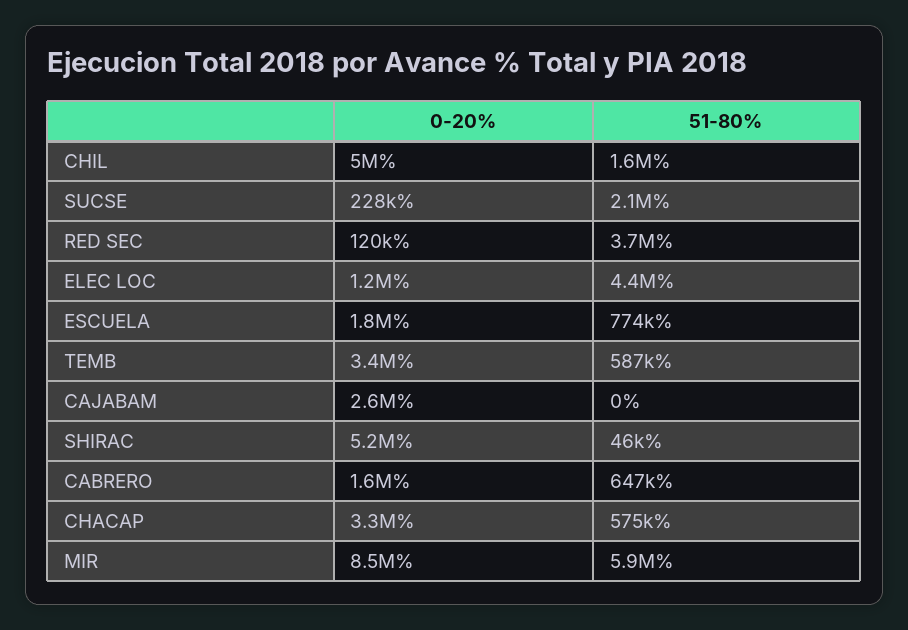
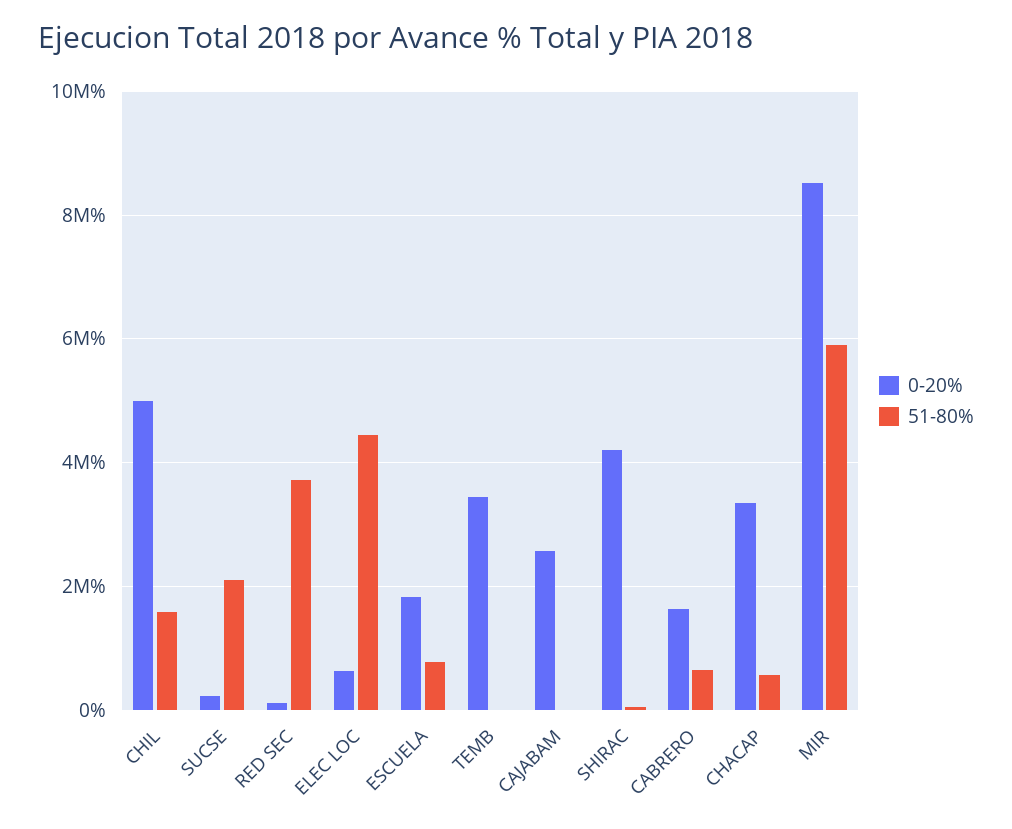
  {
    "0-20%": {
      "CHIL": 5000000,
      "SUCSE": 228000,
      "RED SEC": 120000,
-     "ELEC LOC": 1200000,
+     "ELEC LOC": 600000,
      "ESCUELA": 1800000,
      "TEMB": 3400000,
      "CAJABAM": 2600000,
-     "SHIRAC": 5200000,
+     "SHIRAC": 4200000,
      "CABRERO": 1600000,
      "CHACAP": 3300000,
      "MIR": 8500000
    },
    "51-80%": {
      "CHIL": 1600000,
      "SUCSE": 2100000,
      "RED SEC": 3700000,
      "ELEC LOC": 4400000,
      "ESCUELA": 774000,
-     "TEMB": 587000,
+     "TEMB": 0,
      "CAJABAM": 0,
      "SHIRAC": 46000,
      "CABRERO": 647000,
      "CHACAP": 575000,
      "MIR": 5900000
    }
  }

